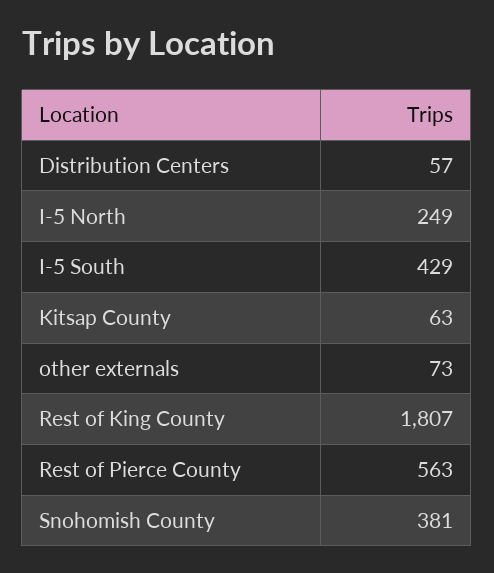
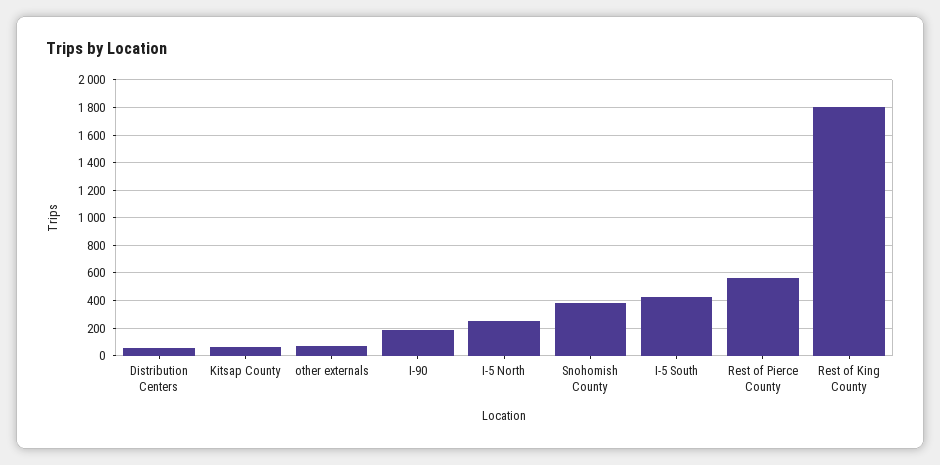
  {
    "Distribution Centers": 57,
    "I-5 North": 249,
    "I-5 South": 429,
    "Kitsap County": 63,
    "other externals": 73,
    "Rest of King County": 1807,
    "Rest of Pierce County": 563,
-   "Snohomish County": 381
+   "Snohomish County": 381,
+   "I-90": 200
  }

